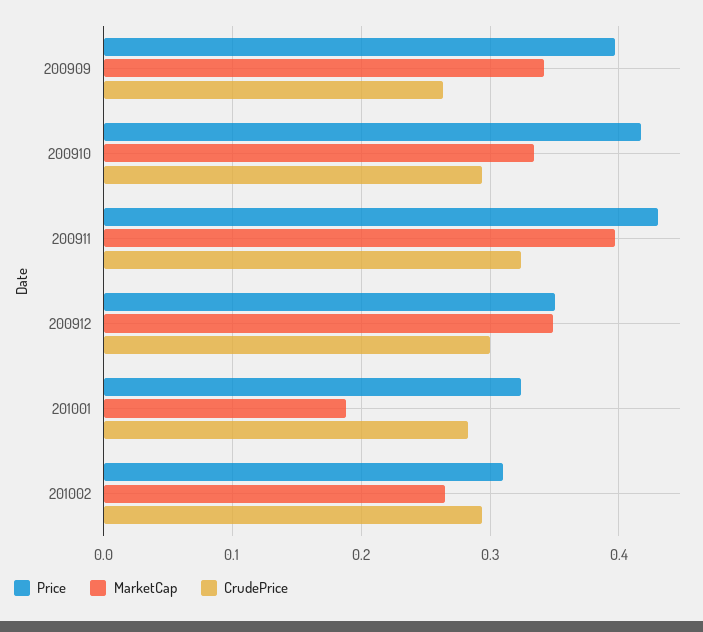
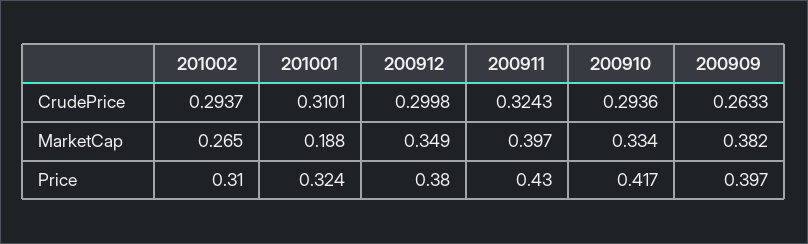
  {
    "Price": {
      "200909": 0.397,
      "200910": 0.417,
      "200911": 0.43,
-     "200912": 0.35,
+     "200912": 0.38,
      "201001": 0.324,
      "201002": 0.31
    },
    "MarketCap": {
-     "200909": 0.34,
+     "200909": 0.382,
      "200910": 0.334,
      "200911": 0.397,
      "200912": 0.349,
      "201001": 0.188,
      "201002": 0.265
    },
    "CrudePrice": {
      "200909": 0.2633,
      "200910": 0.2936,
      "200911": 0.3243,
      "200912": 0.2998,
-     "201001": 0.28,
+     "201001": 0.3101,
      "201002": 0.2937
    }
  }

